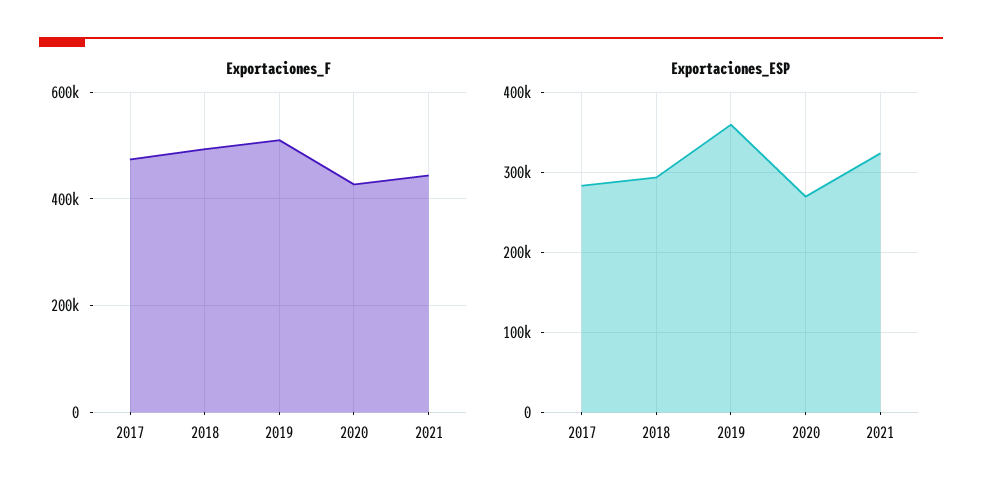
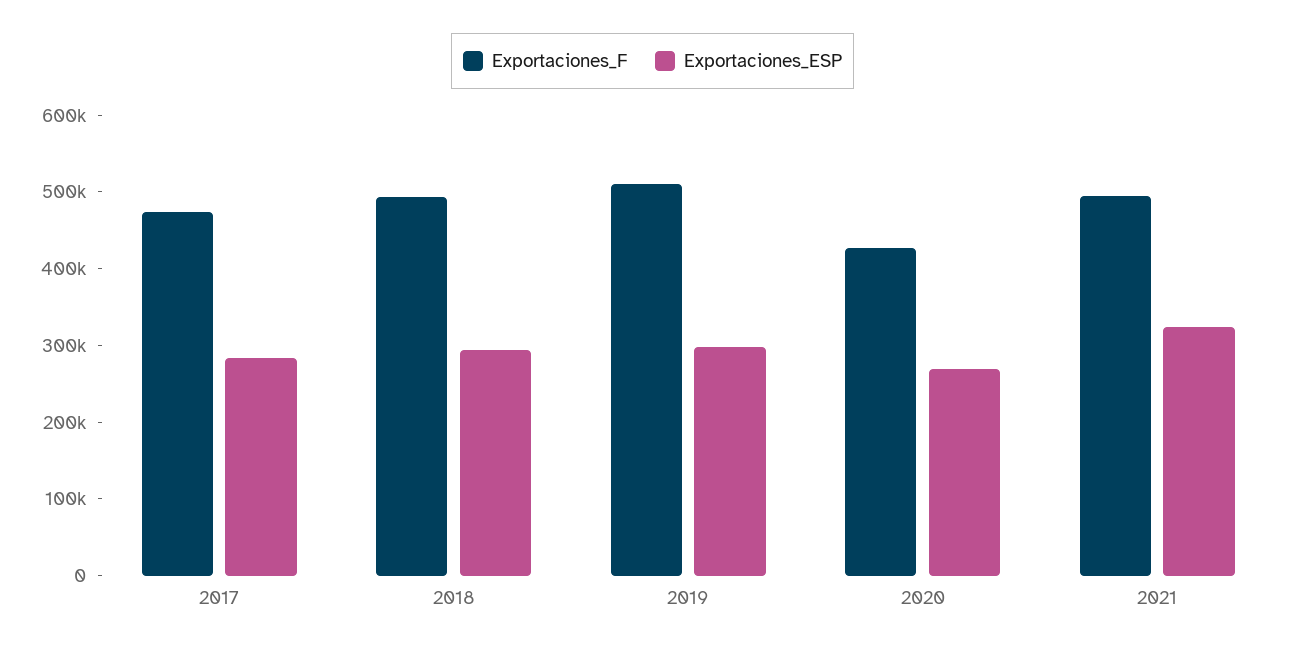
  {
    "Exportaciones_F": {
      "2017": 480000,
      "2018": 500000,
      "2019": 500000,
      "2020": 420000,
-     "2021": 440000
+     "2021": 500000
    },
    "Exportaciones_ESP": {
      "2017": 280000,
      "2018": 290000,
-     "2019": 360000,
+     "2019": 300000,
      "2020": 270000,
      "2021": 320000
    }
  }

